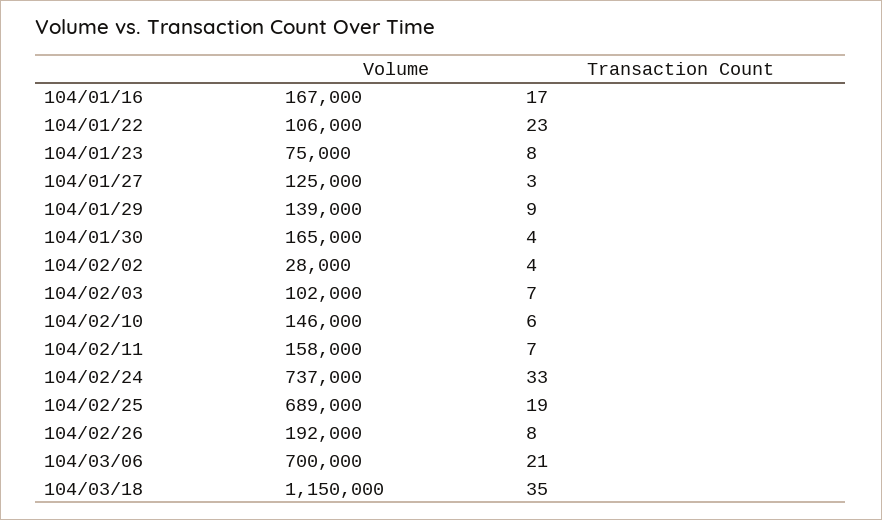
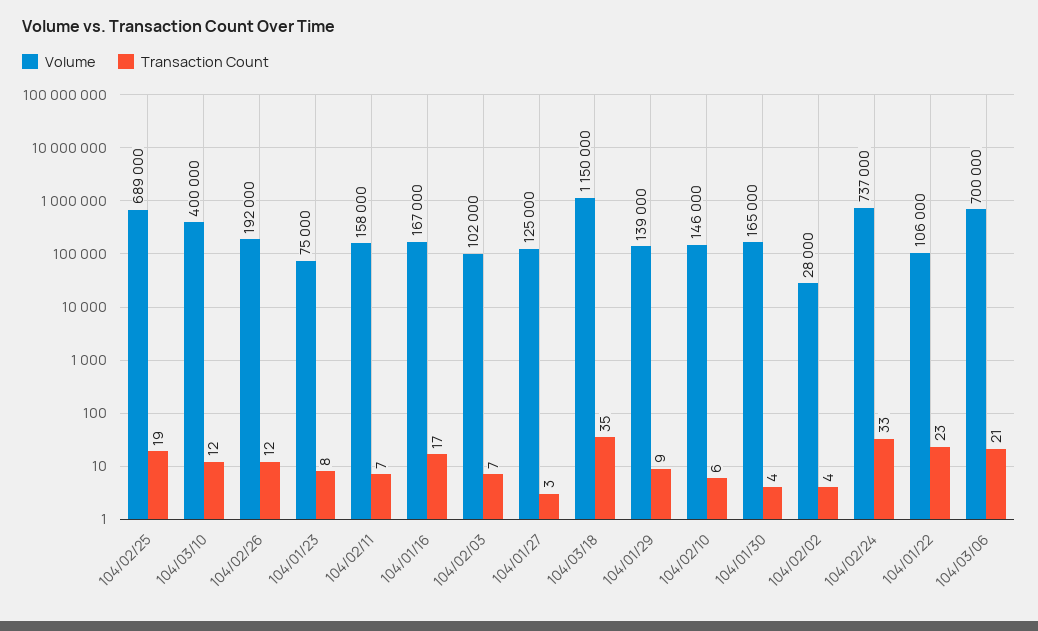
  {
    "Volume": {
      "104/01/16": 167000,
      "104/01/22": 106000,
      "104/01/23": 75000,
      "104/01/27": 125000,
      "104/01/29": 139000,
      "104/01/30": 165000,
      "104/02/02": 28000,
      "104/02/03": 102000,
      "104/02/10": 146000,
      "104/02/11": 158000,
      "104/02/24": 737000,
      "104/02/25": 689000,
      "104/02/26": 192000,
      "104/03/06": 700000,
-     "104/03/18": 1150000
+     "104/03/18": 1150000,
+     "104/03/10": 400000
    },
    "Transaction Count": {
      "104/01/16": 17,
      "104/01/22": 23,
      "104/01/23": 8,
      "104/01/27": 3,
      "104/01/29": 9,
      "104/01/30": 4,
      "104/02/02": 4,
      "104/02/03": 7,
      "104/02/10": 6,
      "104/02/11": 7,
      "104/02/24": 33,
      "104/02/25": 19,
-     "104/02/26": 8,
+     "104/02/26": 12,
      "104/03/06": 21,
-     "104/03/18": 35
+     "104/03/18": 35,
+     "104/03/10": 12
    }
  }

